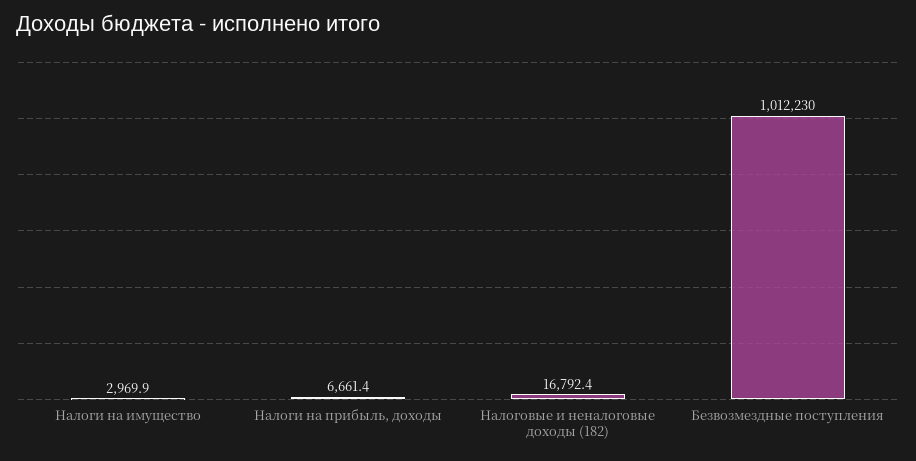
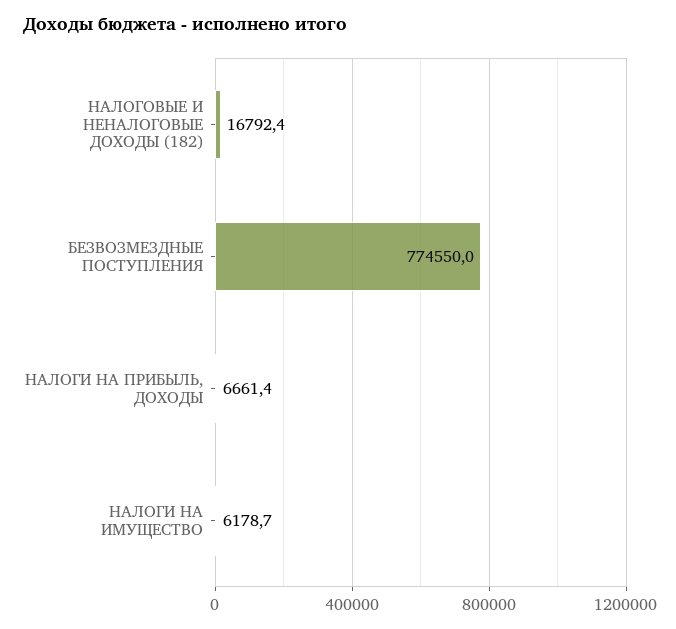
  {
-   "Налоги на имущество": 2969.9,
+   "Налоги на имущество": 6178.7,
    "Налоги на прибыль, доходы": 6661.4,
    "Налоговые и неналоговые доходы (182)": 16792.4,
-   "Безвозмездные поступления": 1012230
+   "Безвозмездные поступления": 774550
  }

